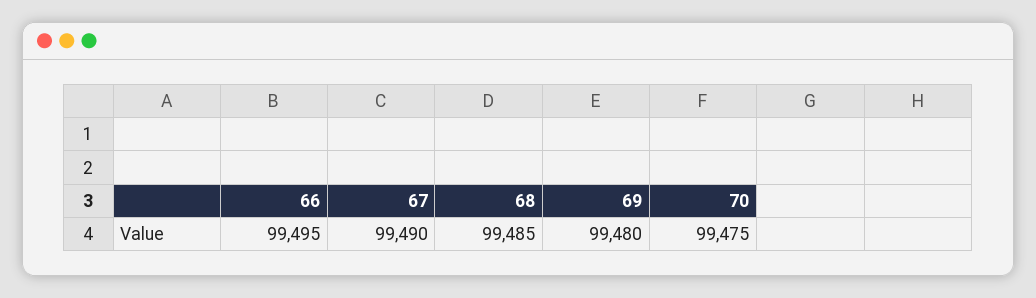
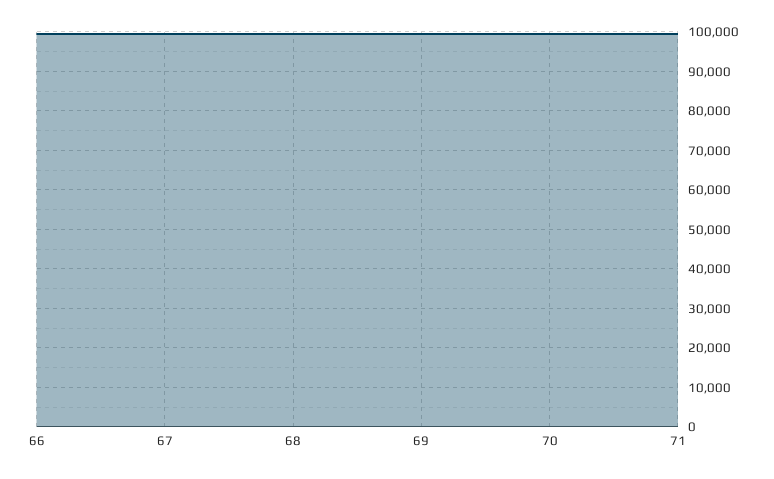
  {
    "66": 99495,
    "67": 99490,
    "68": 99485,
    "69": 99480,
-   "70": 99475
+   "70": 99475,
+   "71": 100000
  }

